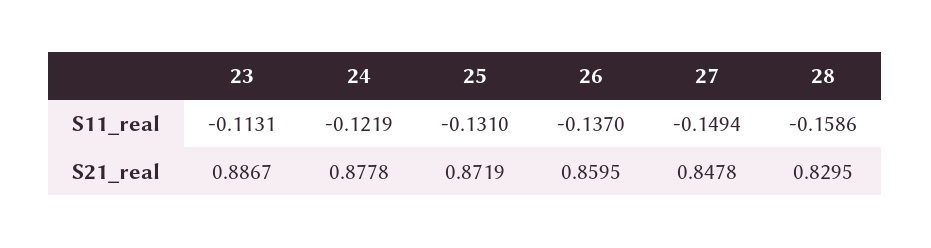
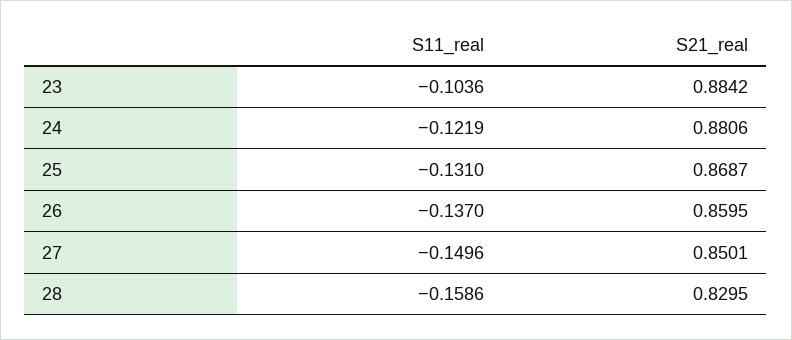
  {
    "23": {
-     "S11_real": -0.1131,
+     "S11_real": -0.1036,
-     "S21_real": 0.8867
+     "S21_real": 0.8842
    },
    "24": {
      "S11_real": -0.1219,
-     "S21_real": 0.8778
+     "S21_real": 0.8806
    },
    "25": {
      "S11_real": -0.131,
-     "S21_real": 0.8719
+     "S21_real": 0.8687
    },
    "26": {
      "S11_real": -0.137,
      "S21_real": 0.8595
    },
    "27": {
-     "S11_real": -0.1494,
+     "S11_real": -0.1496,
-     "S21_real": 0.8478
+     "S21_real": 0.8501
    },
    "28": {
      "S11_real": -0.1586,
      "S21_real": 0.8295
    }
  }

